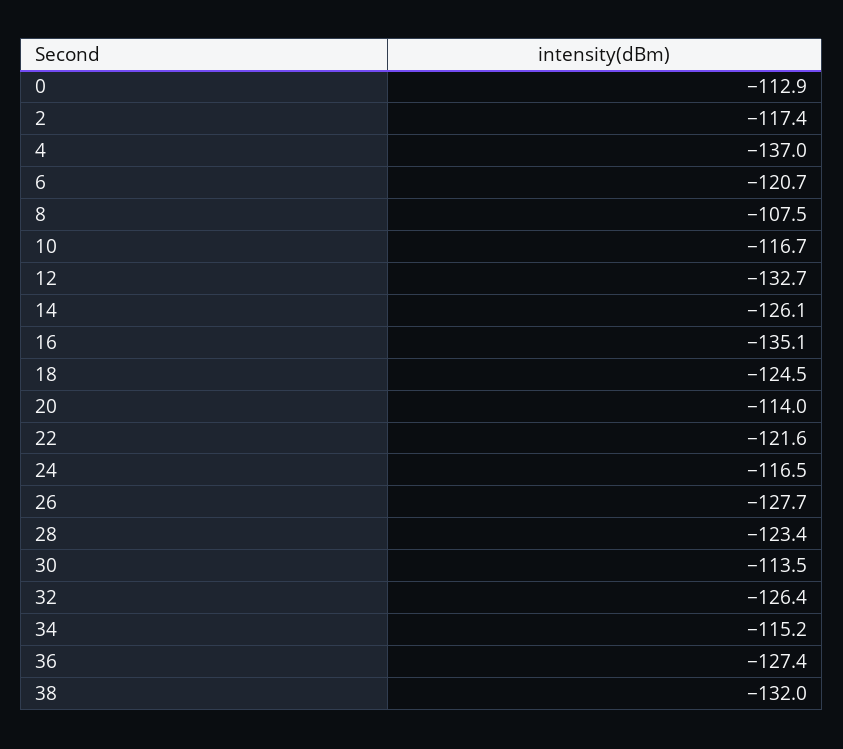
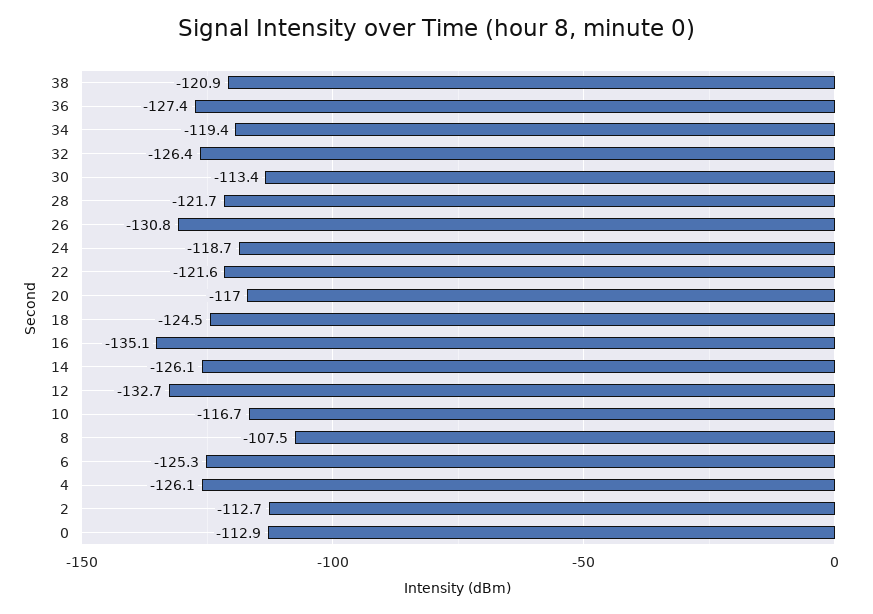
  {
    "0": -112.9,
-   "2": -117.4,
+   "2": -112.7,
-   "4": -137,
+   "4": -126.1,
-   "6": -120.7,
+   "6": -125.3,
    "8": -107.5,
    "10": -116.7,
    "12": -132.7,
    "14": -126.1,
    "16": -135.1,
    "18": -124.5,
-   "20": -114,
+   "20": -117,
    "22": -121.6,
-   "24": -116.5,
+   "24": -118.7,
-   "26": -127.7,
+   "26": -130.8,
-   "28": -123.4,
+   "28": -121.7,
-   "30": -113.5,
+   "30": -113.4,
    "32": -126.4,
-   "34": -115.2,
+   "34": -119.4,
    "36": -127.4,
-   "38": -132
+   "38": -120.9
  }

